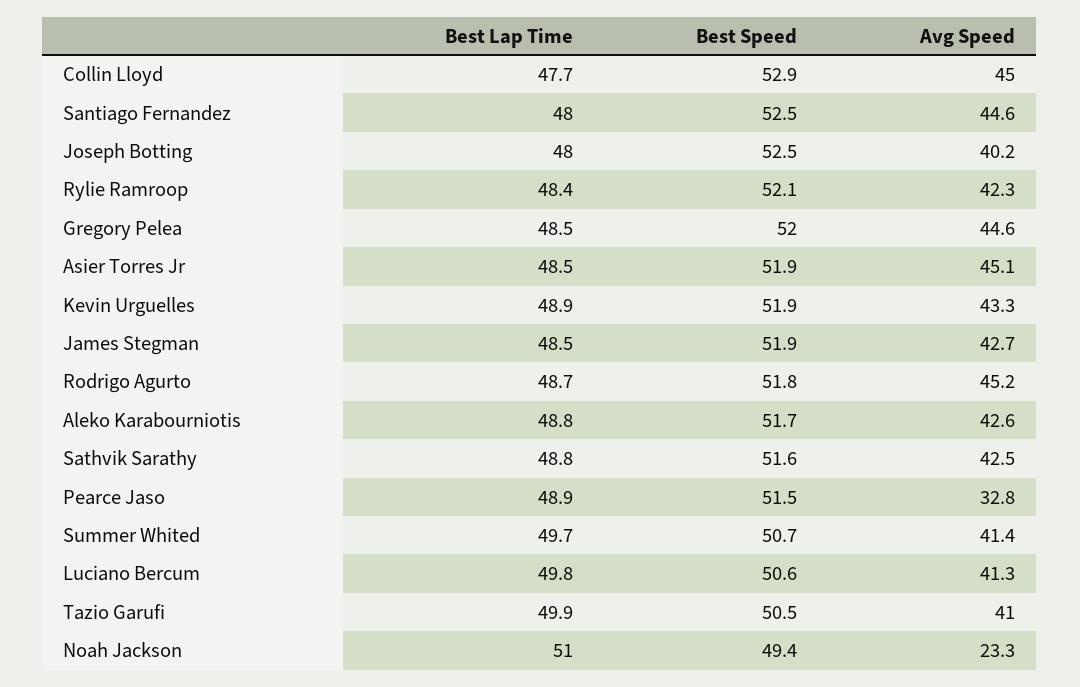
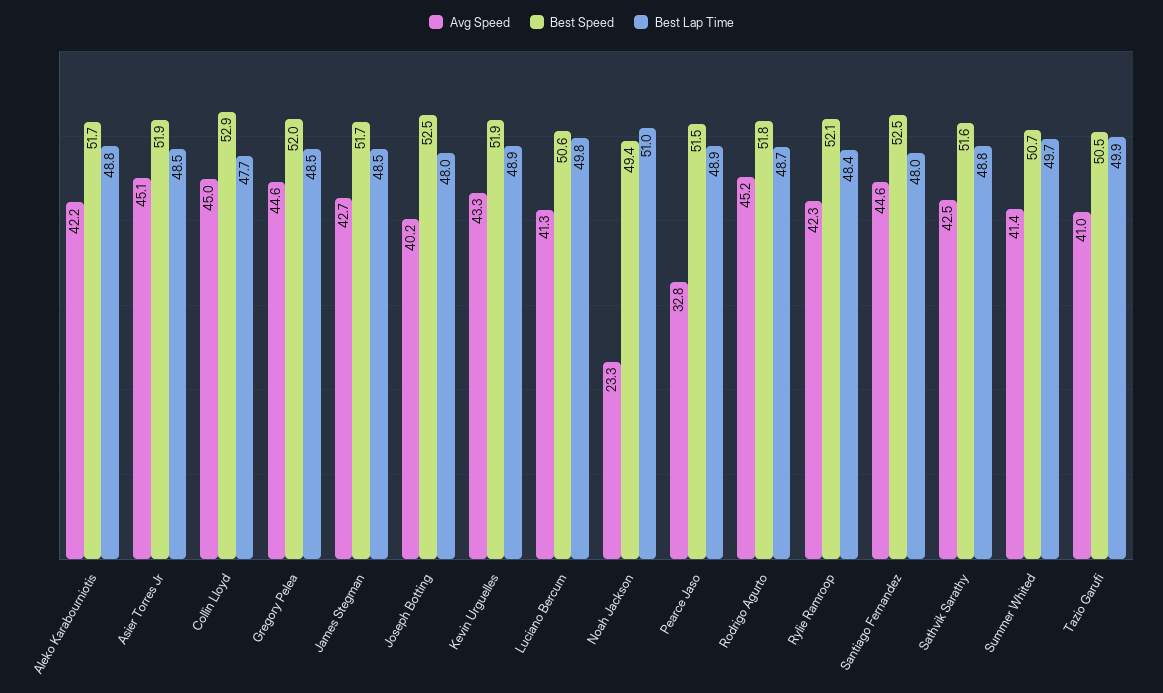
  {
    "Best Lap Time": {
      "Collin Lloyd": 47.7,
      "Santiago Fernandez": 48,
      "Joseph Botting": 48,
      "Rylie Ramroop": 48.4,
      "Gregory Pelea": 48.5,
      "Asier Torres Jr": 48.5,
      "Kevin Urguelles": 48.9,
      "James Stegman": 48.5,
      "Rodrigo Agurto": 48.7,
      "Aleko Karabourniotis": 48.8,
      "Sathvik Sarathy": 48.8,
      "Pearce Jaso": 48.9,
      "Summer Whited": 49.7,
      "Luciano Bercum": 49.8,
      "Tazio Garufi": 49.9,
      "Noah Jackson": 51
    },
    "Best Speed": {
      "Collin Lloyd": 52.9,
      "Santiago Fernandez": 52.5,
      "Joseph Botting": 52.5,
      "Rylie Ramroop": 52.1,
      "Gregory Pelea": 52,
      "Asier Torres Jr": 51.9,
      "Kevin Urguelles": 51.9,
-     "James Stegman": 51.9,
+     "James Stegman": 51.7,
      "Rodrigo Agurto": 51.8,
      "Aleko Karabourniotis": 51.7,
      "Sathvik Sarathy": 51.6,
      "Pearce Jaso": 51.5,
      "Summer Whited": 50.7,
      "Luciano Bercum": 50.6,
      "Tazio Garufi": 50.5,
      "Noah Jackson": 49.4
    },
    "Avg Speed": {
      "Collin Lloyd": 45,
      "Santiago Fernandez": 44.6,
      "Joseph Botting": 40.2,
      "Rylie Ramroop": 42.3,
      "Gregory Pelea": 44.6,
      "Asier Torres Jr": 45.1,
      "Kevin Urguelles": 43.3,
      "James Stegman": 42.7,
      "Rodrigo Agurto": 45.2,
-     "Aleko Karabourniotis": 42.6,
+     "Aleko Karabourniotis": 42.2,
      "Sathvik Sarathy": 42.5,
      "Pearce Jaso": 32.8,
      "Summer Whited": 41.4,
      "Luciano Bercum": 41.3,
      "Tazio Garufi": 41,
      "Noah Jackson": 23.3
    }
  }

